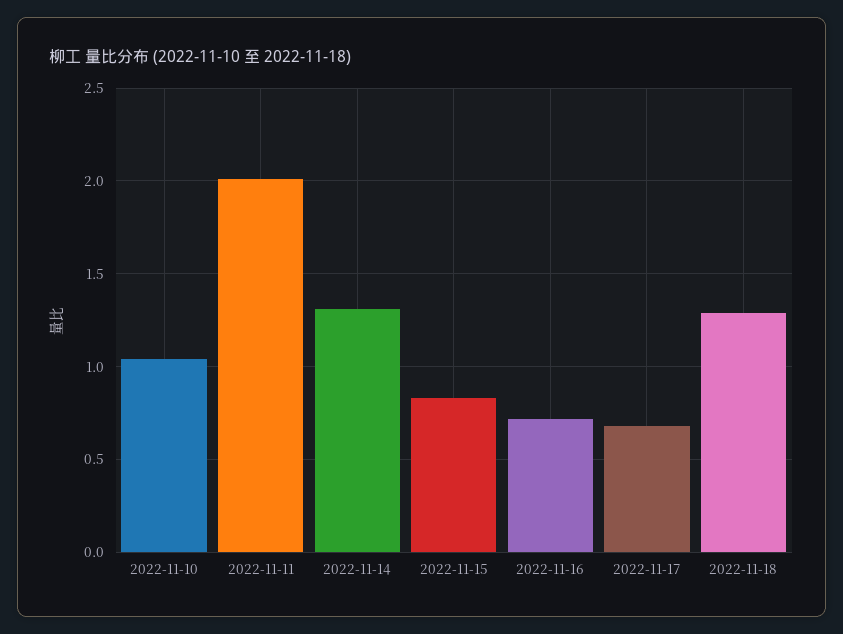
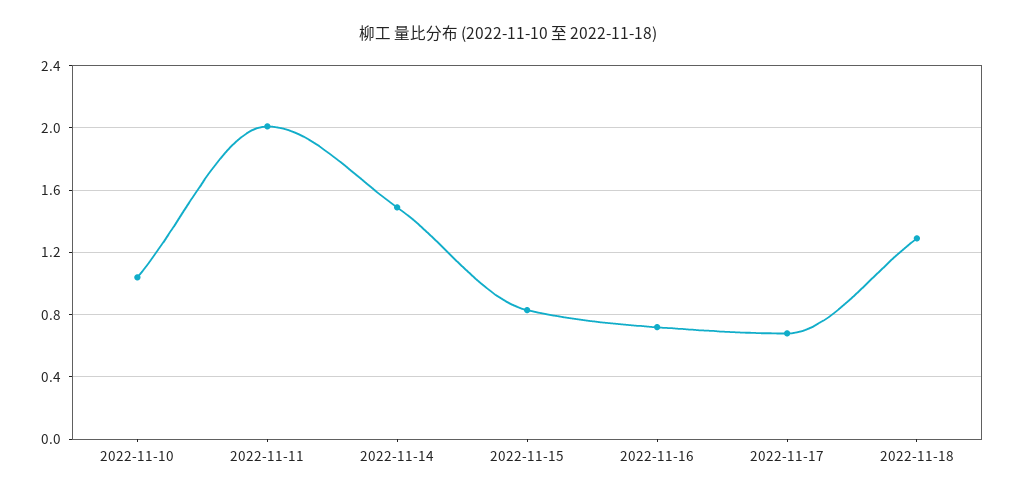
  {
    "2022-11-10": 1.05,
    "2022-11-11": 2,
-   "2022-11-14": 1.3,
+   "2022-11-14": 1.5,
    "2022-11-15": 0.85,
    "2022-11-16": 0.7,
    "2022-11-17": 0.7,
    "2022-11-18": 1.3
  }

